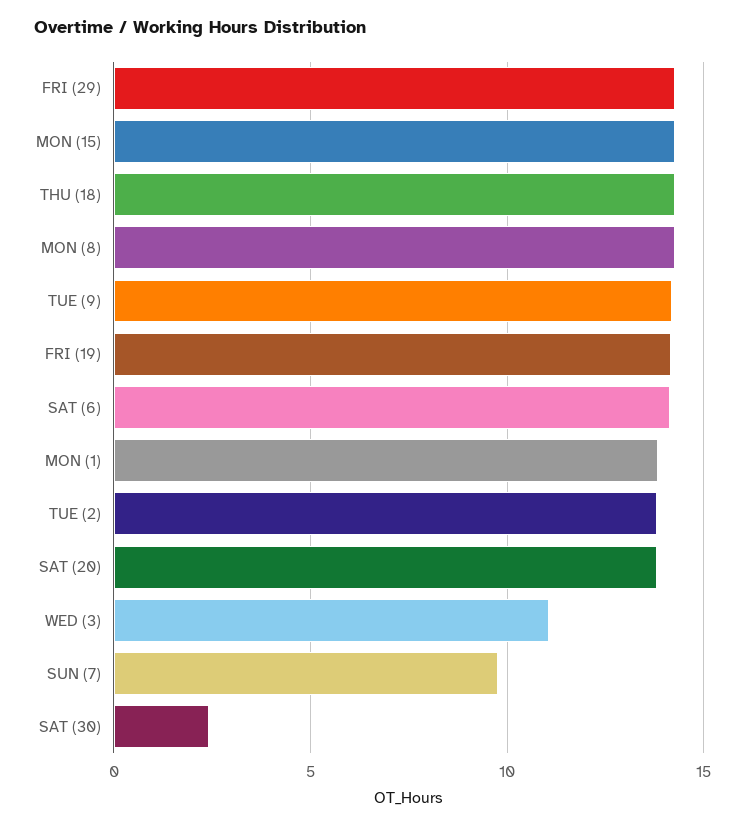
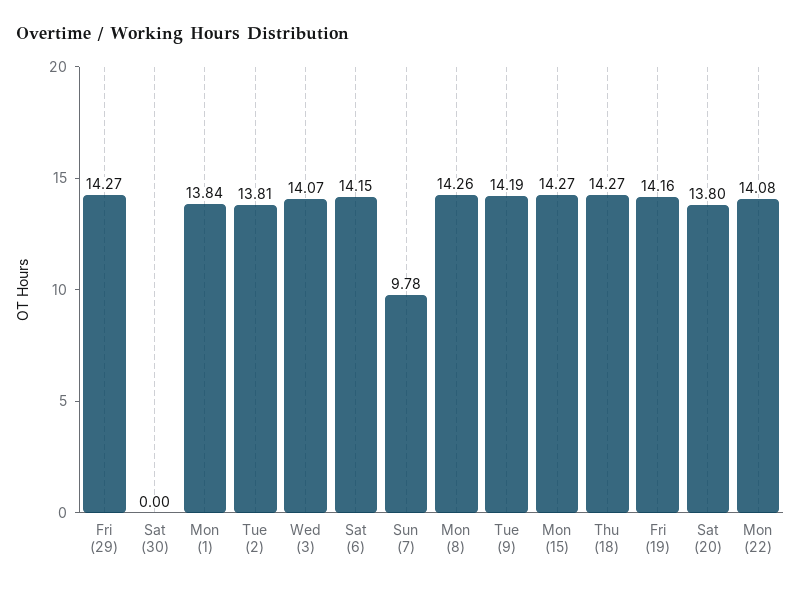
  {
    "FRI (29)": 14.27,
    "MON (15)": 14.27,
    "THU (18)": 14.27,
    "MON (8)": 14.26,
    "TUE (9)": 14.19,
    "FRI (19)": 14.16,
    "SAT (6)": 14.15,
    "MON (1)": 13.84,
    "TUE (2)": 13.81,
    "SAT (20)": 13.8,
-   "WED (3)": 11,
+   "WED (3)": 14.07,
    "SUN (7)": 9.78,
-   "SAT (30)": 2.5
+   "SAT (30)": 0,
+   "Mon (22)": 14.08
  }

